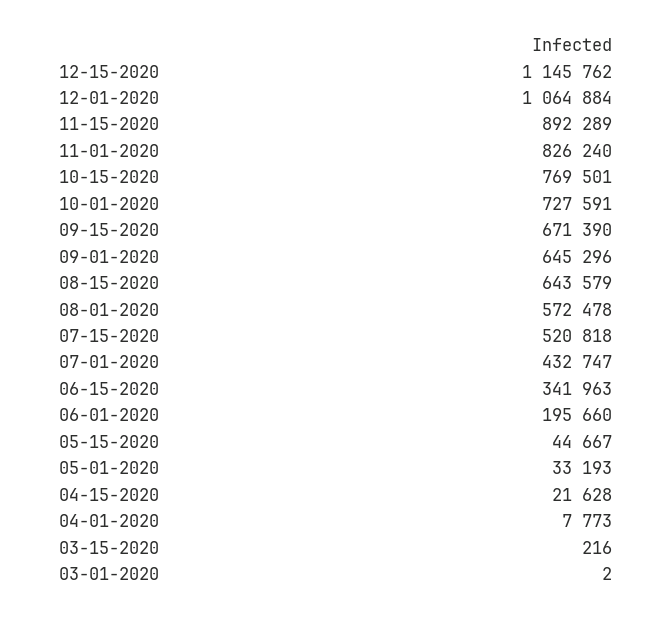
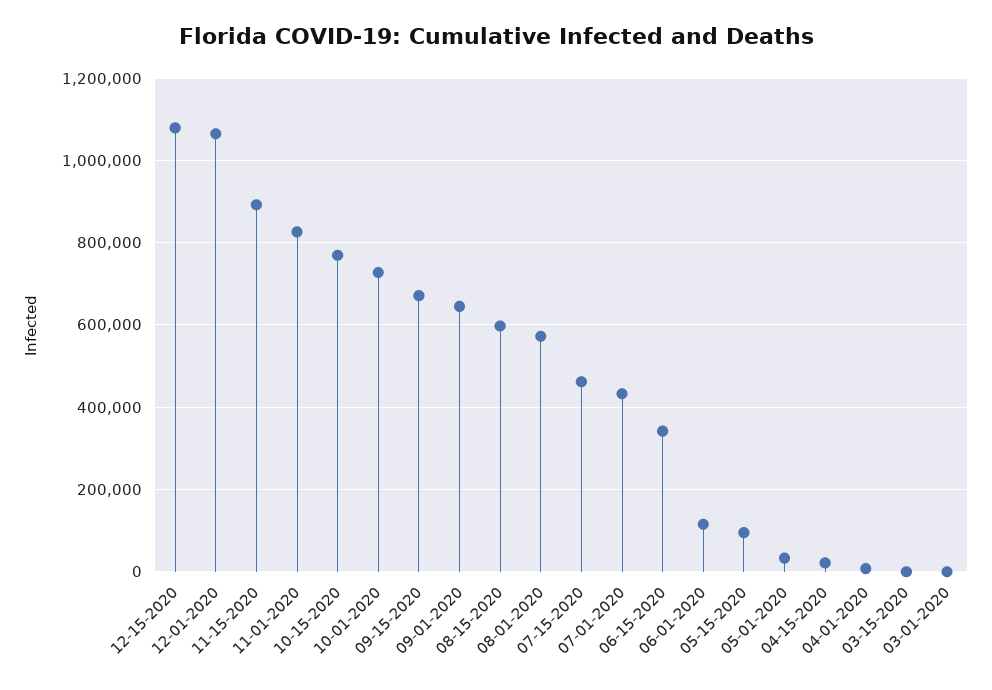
  {
-   "12-15-2020": 1145762,
+   "12-15-2020": 1080000,
    "12-01-2020": 1064884,
    "11-15-2020": 892289,
    "11-01-2020": 826240,
    "10-15-2020": 769501,
    "10-01-2020": 727591,
    "09-15-2020": 671390,
    "09-01-2020": 645296,
-   "08-15-2020": 643579,
+   "08-15-2020": 600000,
    "08-01-2020": 572478,
-   "07-15-2020": 520818,
+   "07-15-2020": 460000,
    "07-01-2020": 432747,
    "06-15-2020": 341963,
-   "06-01-2020": 195660,
+   "06-01-2020": 120000,
-   "05-15-2020": 44667,
+   "05-15-2020": 100000,
    "05-01-2020": 33193,
    "04-15-2020": 21628,
    "04-01-2020": 7773,
    "03-15-2020": 216,
    "03-01-2020": 2
  }

